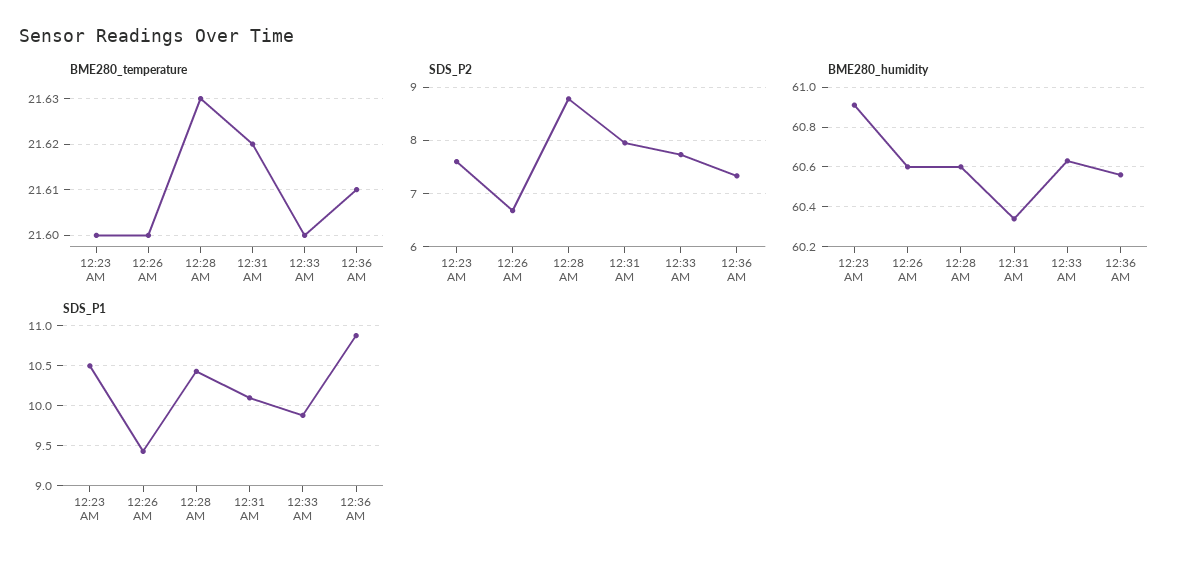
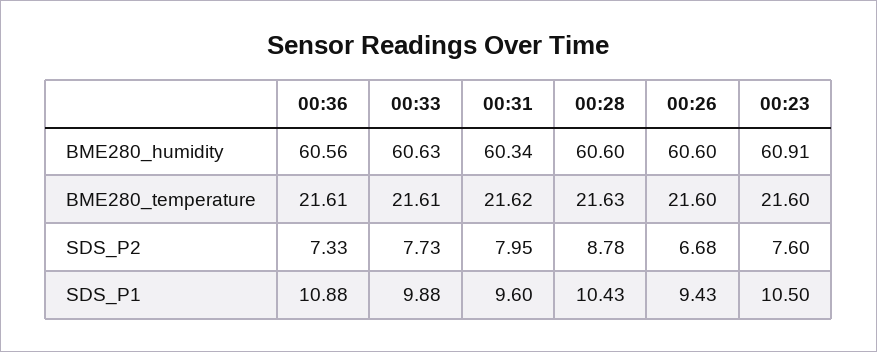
  {
    "BME280_temperature": {
      "12:23 AM": 21.6,
      "12:26 AM": 21.6,
      "12:28 AM": 21.63,
      "12:31 AM": 21.62,
-     "12:33 AM": 21.6,
+     "12:33 AM": 21.61,
      "12:36 AM": 21.61
    },
    "SDS_P2": {
      "12:23 AM": 7.6,
      "12:26 AM": 6.68,
      "12:28 AM": 8.78,
      "12:31 AM": 7.95,
      "12:33 AM": 7.73,
      "12:36 AM": 7.33
    },
    "BME280_humidity": {
      "12:23 AM": 60.91,
      "12:26 AM": 60.6,
      "12:28 AM": 60.6,
      "12:31 AM": 60.34,
      "12:33 AM": 60.63,
      "12:36 AM": 60.56
    },
    "SDS_P1": {
      "12:23 AM": 10.5,
      "12:26 AM": 9.43,
      "12:28 AM": 10.43,
-     "12:31 AM": 10.1,
+     "12:31 AM": 9.6,
      "12:33 AM": 9.88,
      "12:36 AM": 10.88
    }
  }

